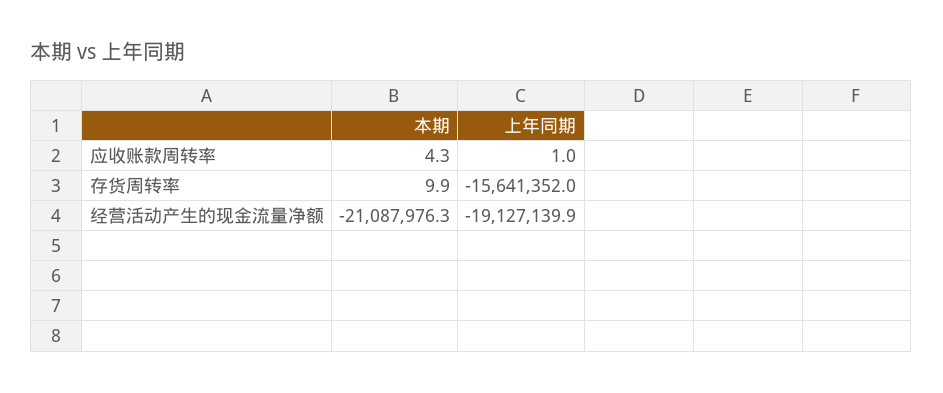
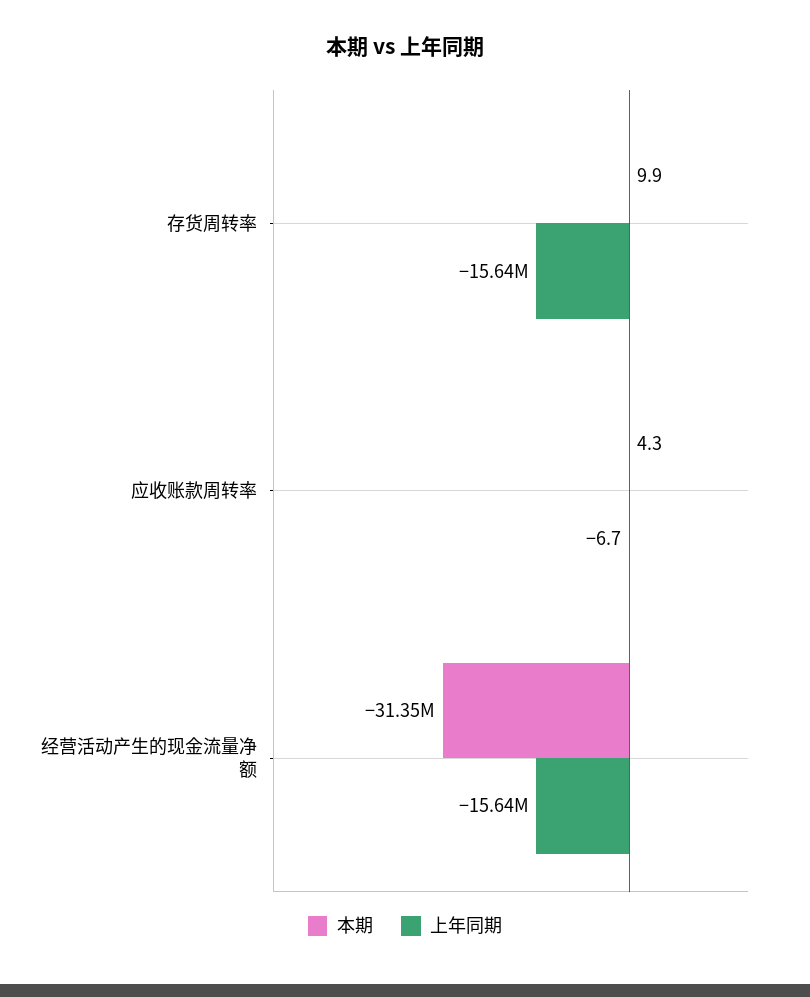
  {
    "本期": {
      "应收账款周转率": 4.3,
      "存货周转率": 9.9,
-     "经营活动产生的现金流量净额": -21087976.3
+     "经营活动产生的现金流量净额": -31350000
    },
    "上年同期": {
-     "应收账款周转率": 1,
+     "应收账款周转率": -6.7,
      "存货周转率": -15641352,
-     "经营活动产生的现金流量净额": -19127139.9
+     "经营活动产生的现金流量净额": -15640000
    }
  }

